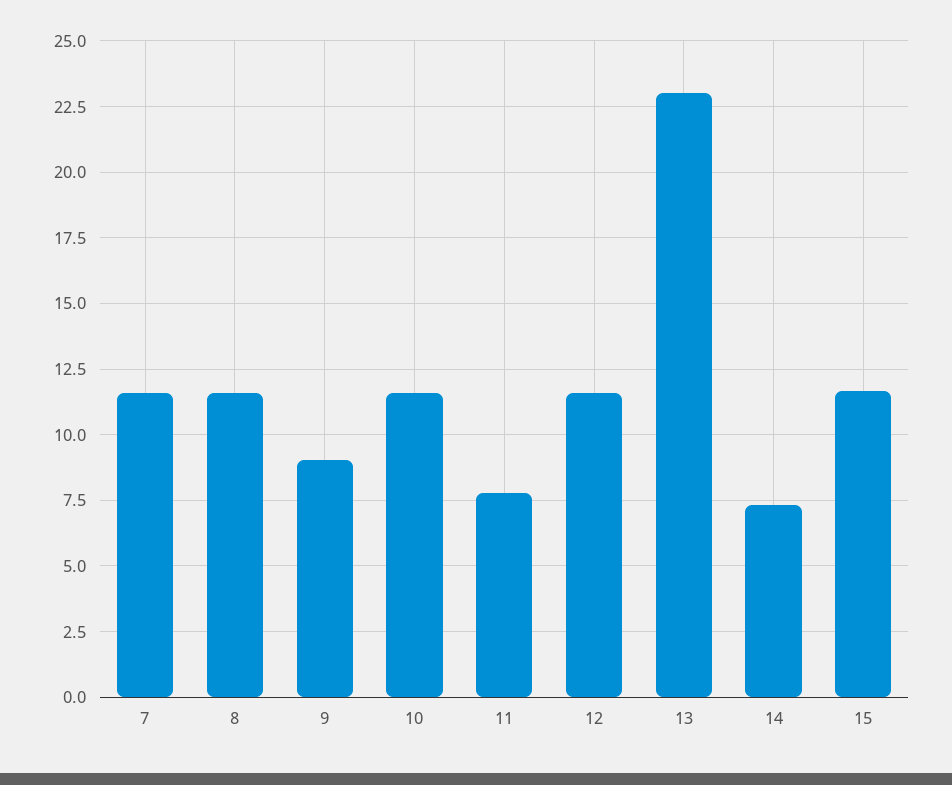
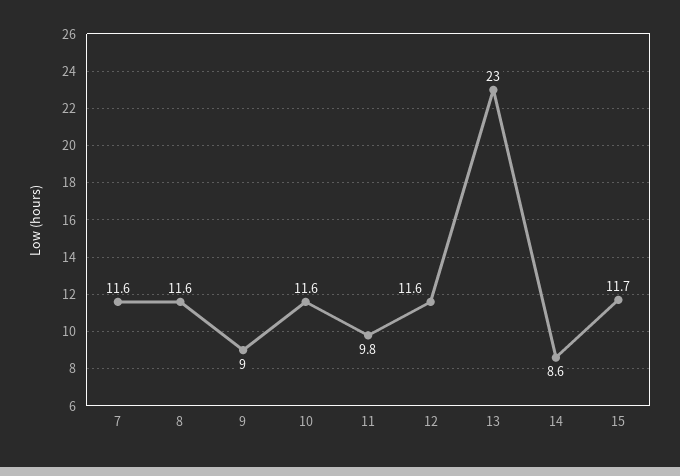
  {
    "7": 11.6,
    "8": 11.6,
    "9": 9,
    "10": 11.6,
-   "11": 7.75,
+   "11": 9.8,
    "12": 11.6,
    "13": 23,
-   "14": 7.25,
+   "14": 8.6,
    "15": 11.7
  }

